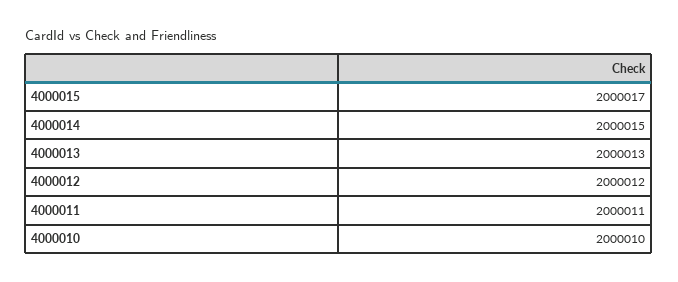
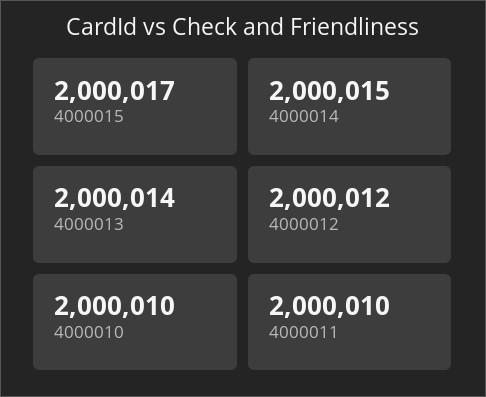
  {
    "4000015": 2000017,
    "4000014": 2000015,
-   "4000013": 2000013,
+   "4000013": 2000014,
    "4000012": 2000012,
-   "4000011": 2000011,
+   "4000011": 2000010,
    "4000010": 2000010
  }

